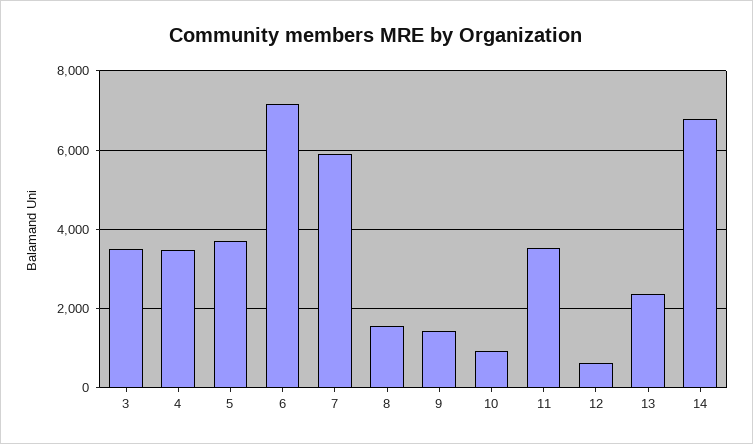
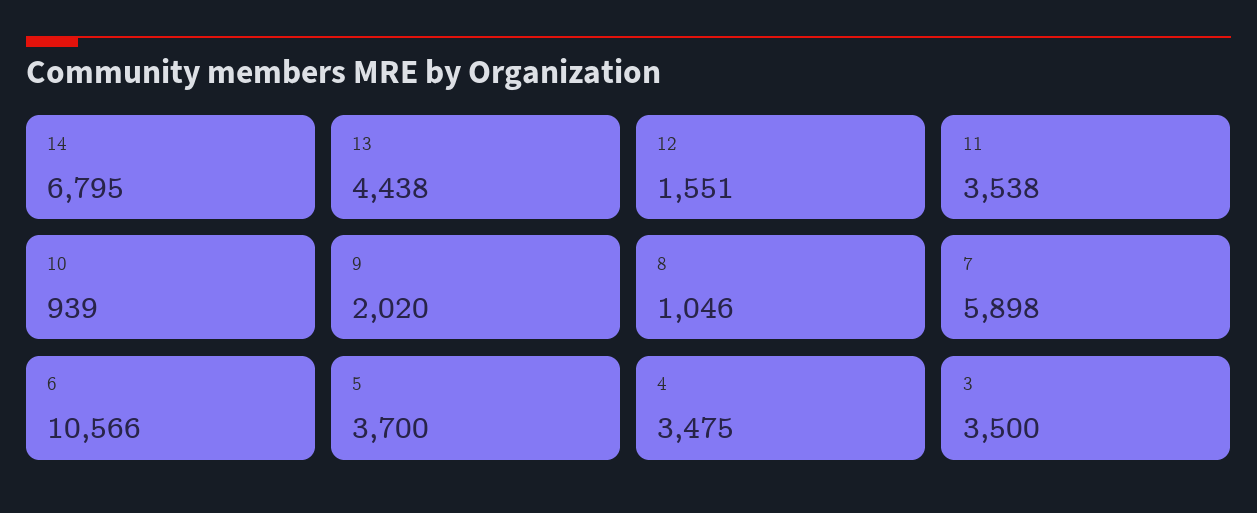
  {
    "3": 3500,
    "4": 3475,
    "5": 3700,
-   "6": 7200,
+   "6": 10566,
    "7": 5898,
-   "8": 1600,
+   "8": 1046,
-   "9": 1400,
+   "9": 2020,
    "10": 939,
    "11": 3538,
-   "12": 600,
+   "12": 1551,
-   "13": 2400,
+   "13": 4438,
    "14": 6795
  }

